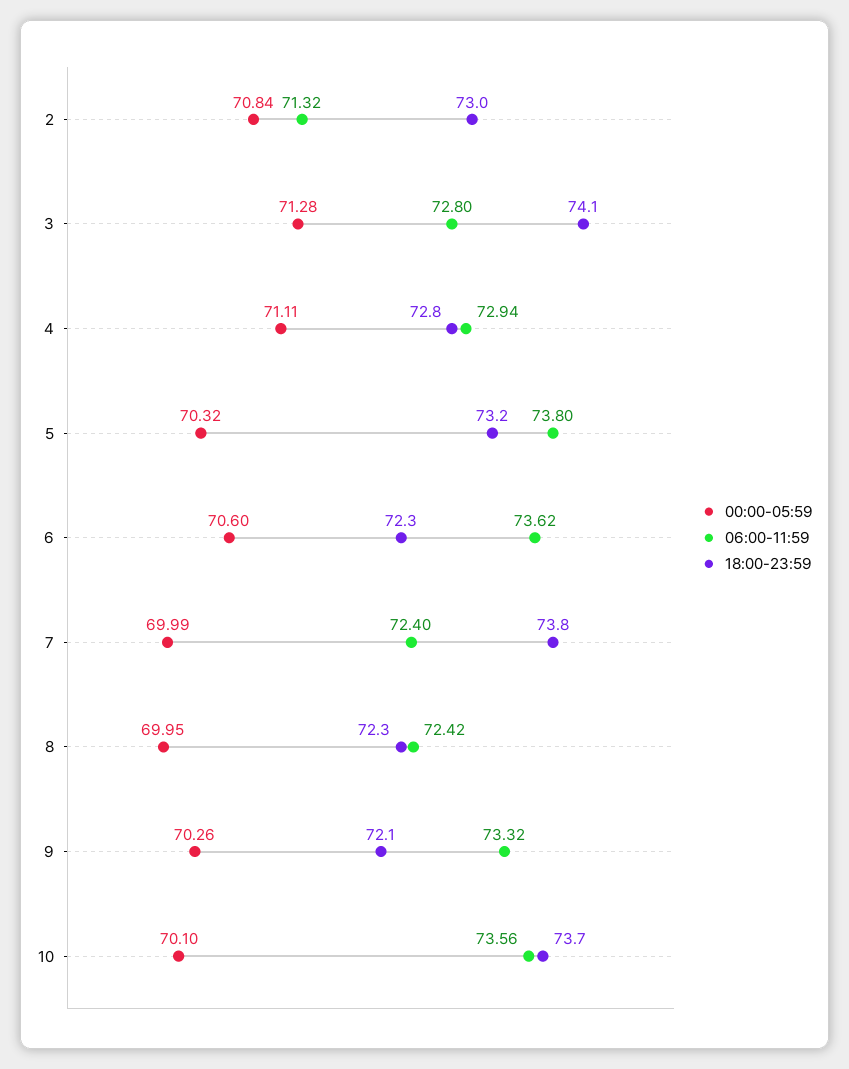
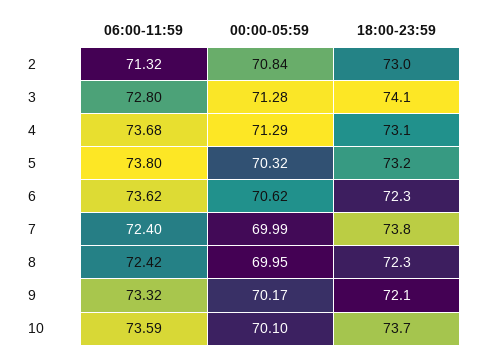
  {
    "00:00-05:59": {
      "2": 70.84,
      "3": 71.28,
-     "4": 71.11,
+     "4": 71.29,
      "5": 70.32,
-     "6": 70.6,
+     "6": 70.62,
      "7": 69.99,
      "8": 69.95,
-     "9": 70.26,
+     "9": 70.17,
      "10": 70.1
    },
    "06:00-11:59": {
      "2": 71.32,
      "3": 72.8,
-     "4": 72.94,
+     "4": 73.68,
      "5": 73.8,
      "6": 73.62,
      "7": 72.4,
      "8": 72.42,
      "9": 73.32,
-     "10": 73.56
+     "10": 73.59
    },
    "18:00-23:59": {
      "2": 73,
      "3": 74.1,
-     "4": 72.8,
+     "4": 73.1,
      "5": 73.2,
      "6": 72.3,
      "7": 73.8,
      "8": 72.3,
      "9": 72.1,
      "10": 73.7
    }
  }

